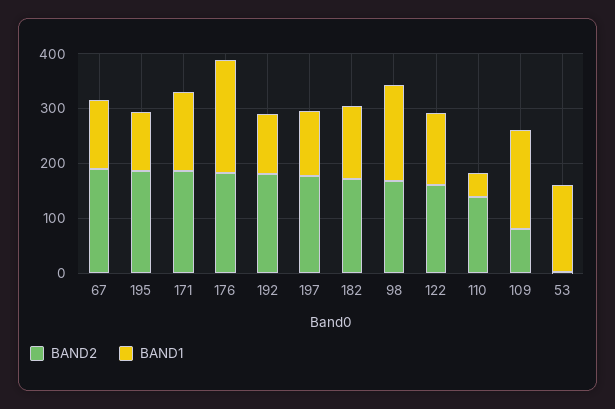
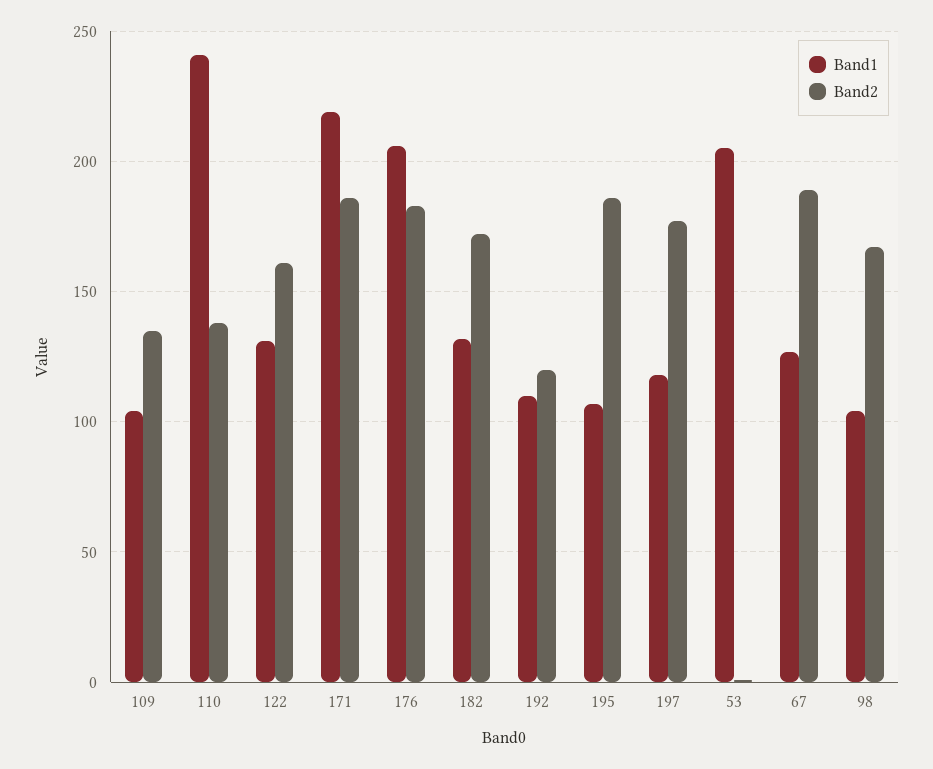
  {
    "BAND2": {
      "67": 190,
      "195": 185,
      "171": 185,
      "176": 185,
-     "192": 180,
+     "192": 120,
      "197": 175,
      "182": 170,
      "98": 165,
      "122": 160,
      "110": 140,
-     "109": 80,
+     "109": 135,
      "53": 0
    },
    "BAND1": {
      "67": 125,
      "195": 105,
-     "171": 140,
+     "171": 220,
      "176": 205,
      "192": 110,
      "197": 120,
      "182": 130,
-     "98": 180,
+     "98": 105,
      "122": 130,
-     "110": 40,
+     "110": 240,
-     "109": 180,
+     "109": 105,
-     "53": 160
+     "53": 205
    }
  }

